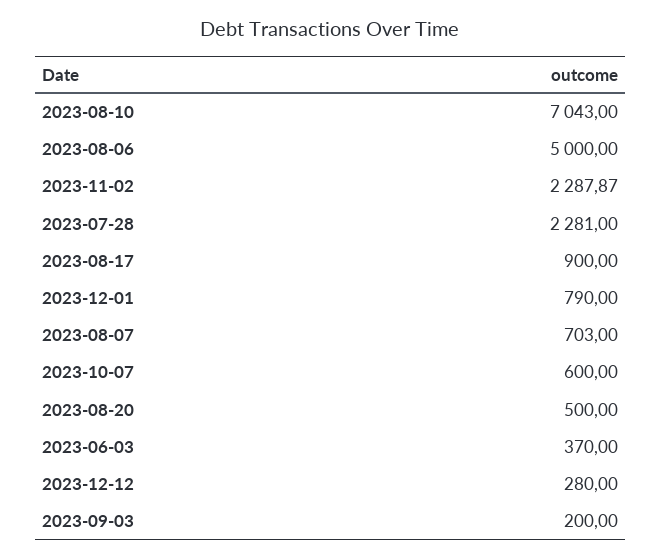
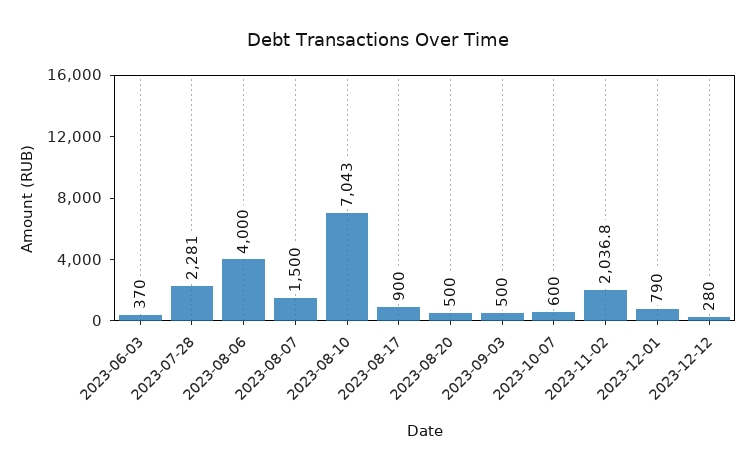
  {
    "2023-08-10": 7043,
-   "2023-08-06": 5000,
+   "2023-08-06": 4000,
-   "2023-11-02": 2287.87,
+   "2023-11-02": 2036.8,
    "2023-07-28": 2281,
    "2023-08-17": 900,
    "2023-12-01": 790,
-   "2023-08-07": 703,
+   "2023-08-07": 1500,
    "2023-10-07": 600,
    "2023-08-20": 500,
    "2023-06-03": 370,
    "2023-12-12": 280,
-   "2023-09-03": 200
+   "2023-09-03": 500
  }

